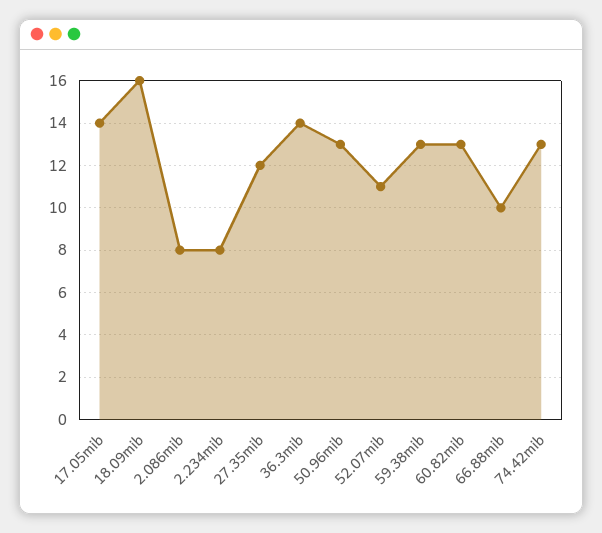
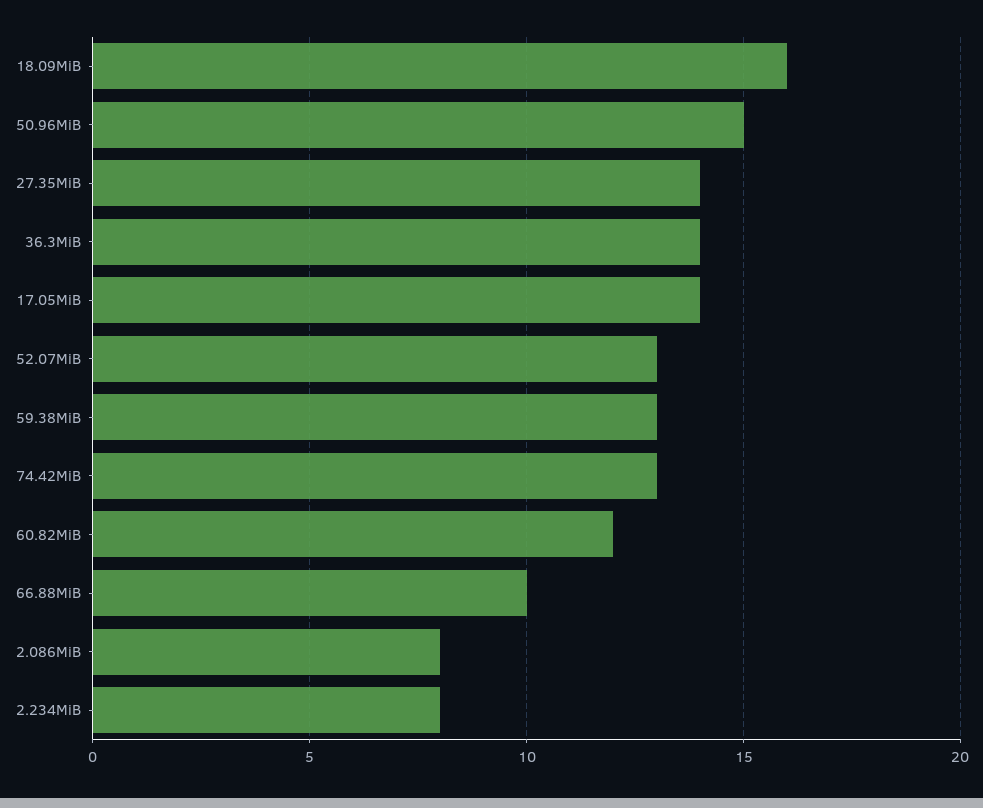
  {
    "17.05mib": 14,
    "18.09mib": 16,
    "2.086mib": 8,
    "2.234mib": 8,
-   "27.35mib": 12,
+   "27.35mib": 14,
    "36.3mib": 14,
-   "50.96mib": 13,
+   "50.96mib": 15,
-   "52.07mib": 11,
+   "52.07mib": 13,
    "59.38mib": 13,
-   "60.82mib": 13,
+   "60.82mib": 12,
    "66.88mib": 10,
    "74.42mib": 13
  }

